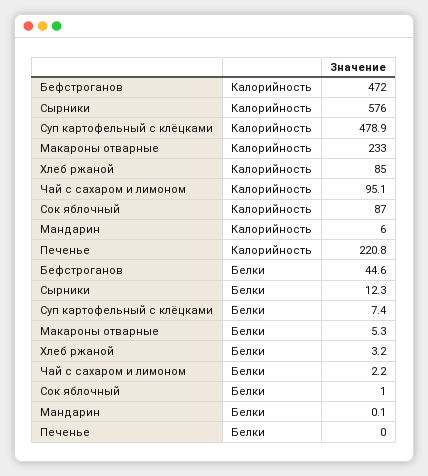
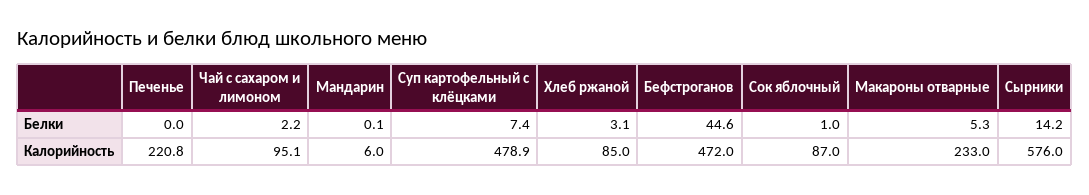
  {
    "Бефстроганов": {
      "Калорийность": 472,
      "Белки": 44.6
    },
    "Сырники": {
      "Калорийность": 576,
-     "Белки": 12.3
+     "Белки": 14.2
    },
    "Суп картофельный с клёцками": {
      "Калорийность": 478.9,
      "Белки": 7.4
    },
    "Макароны отварные": {
      "Калорийность": 233,
      "Белки": 5.3
    },
    "Хлеб ржаной": {
      "Калорийность": 85,
-     "Белки": 3.2
+     "Белки": 3.1
    },
    "Чай с сахаром и лимоном": {
      "Калорийность": 95.1,
      "Белки": 2.2
    },
    "Сок яблочный": {
      "Калорийность": 87,
      "Белки": 1
    },
    "Мандарин": {
      "Калорийность": 6,
      "Белки": 0.1
    },
    "Печенье": {
      "Калорийность": 220.8,
      "Белки": 0
    }
  }

